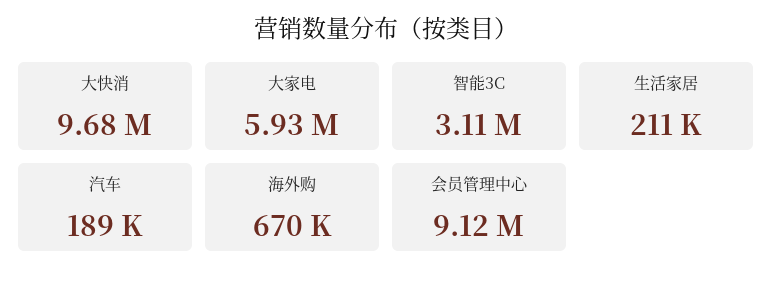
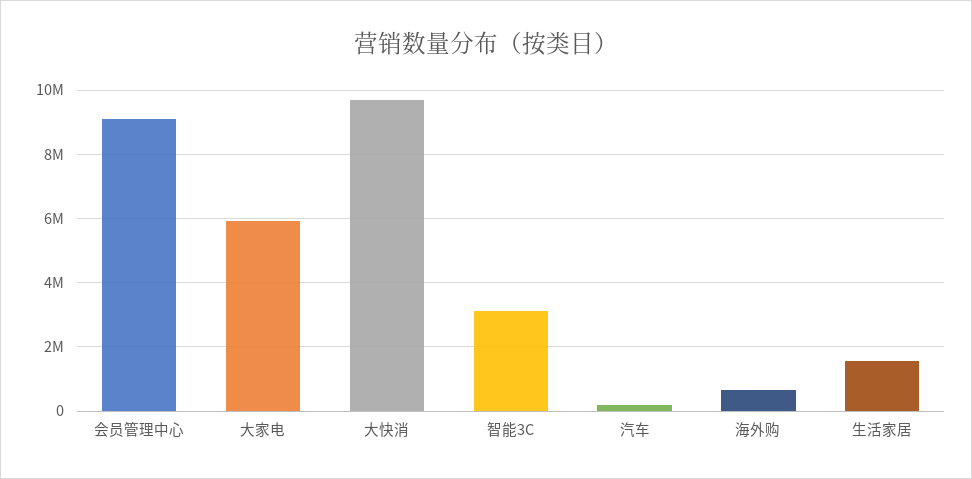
  {
    "大快消": 9680000,
    "大家电": 5930000,
    "智能3C": 3110000,
-   "生活家居": 211000,
+   "生活家居": 1600000,
    "汽车": 189000,
    "海外购": 670000,
    "会员管理中心": 9120000
  }

